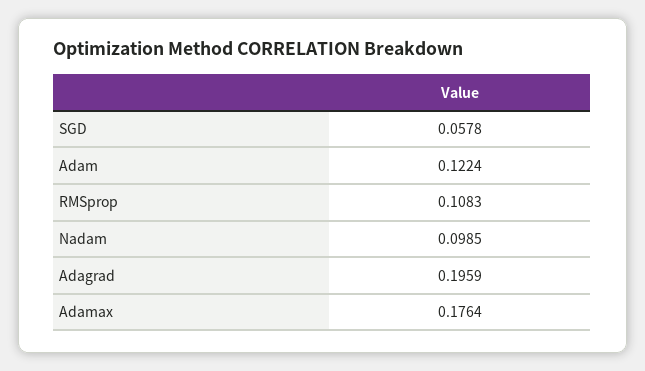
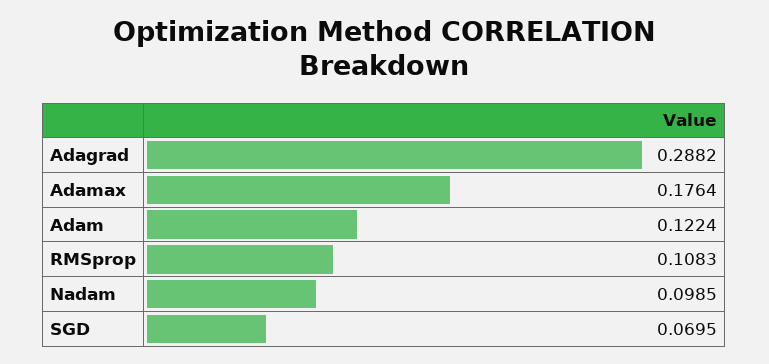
  {
-   "SGD": 0.0578,
+   "SGD": 0.0695,
    "Adam": 0.1224,
    "RMSprop": 0.1083,
    "Nadam": 0.0985,
-   "Adagrad": 0.1959,
+   "Adagrad": 0.2882,
    "Adamax": 0.1764
  }

